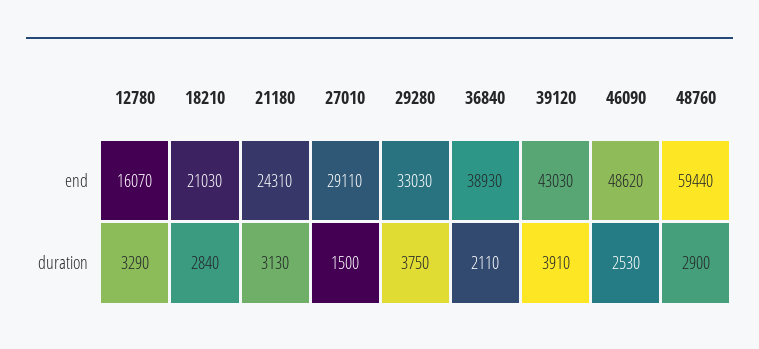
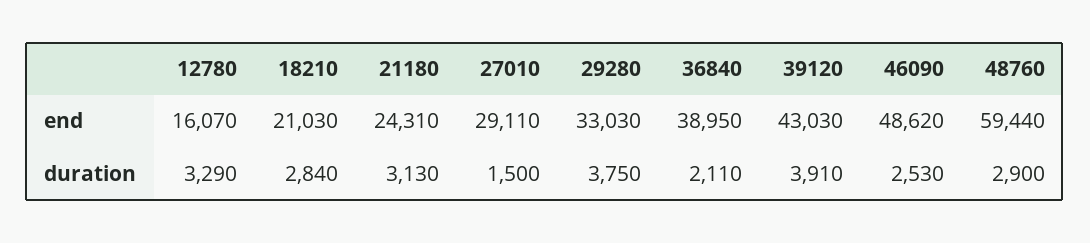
  {
    "12780": {
      "end": 16070,
      "duration": 3290
    },
    "18210": {
      "end": 21030,
      "duration": 2840
    },
    "21180": {
      "end": 24310,
      "duration": 3130
    },
    "27010": {
      "end": 29110,
      "duration": 1500
    },
    "29280": {
      "end": 33030,
      "duration": 3750
    },
    "36840": {
-     "end": 38930,
+     "end": 38950,
      "duration": 2110
    },
    "39120": {
      "end": 43030,
      "duration": 3910
    },
    "46090": {
      "end": 48620,
      "duration": 2530
    },
    "48760": {
      "end": 59440,
      "duration": 2900
    }
  }

